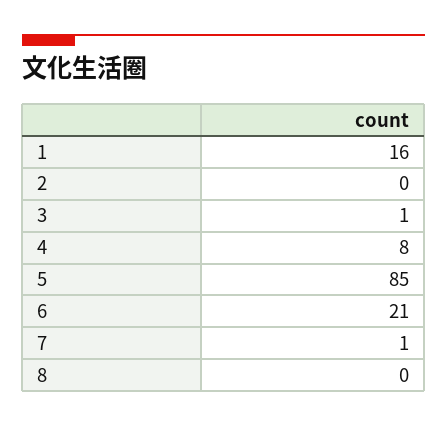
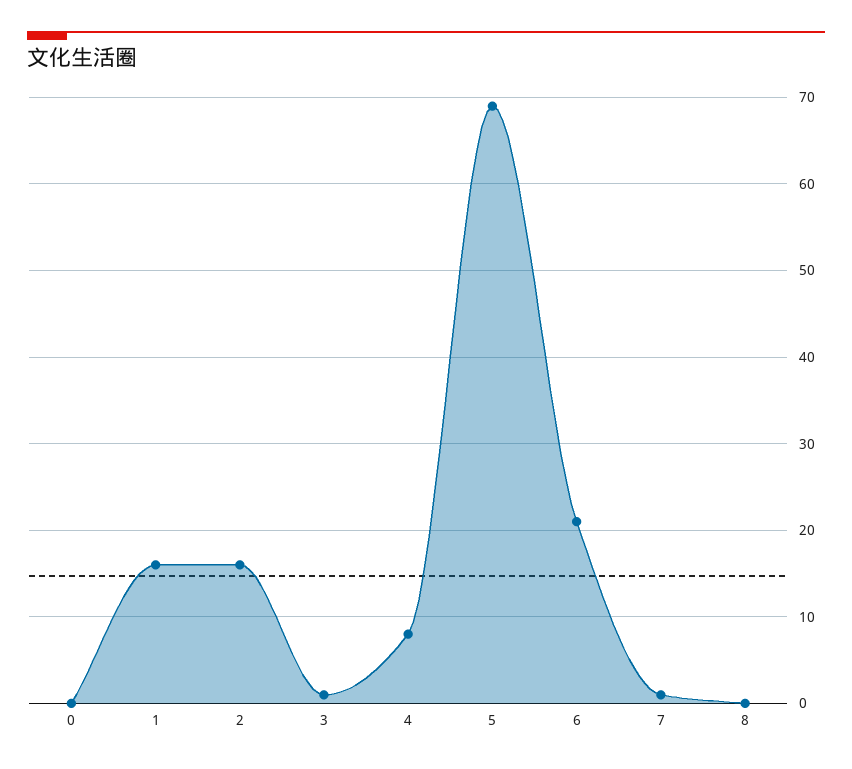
  {
    "1": 16,
-   "2": 0,
+   "2": 16,
    "3": 1,
    "4": 8,
-   "5": 85,
+   "5": 69,
    "6": 21,
    "7": 1,
-   "8": 0
+   "8": 0,
+   "0": 0
  }

